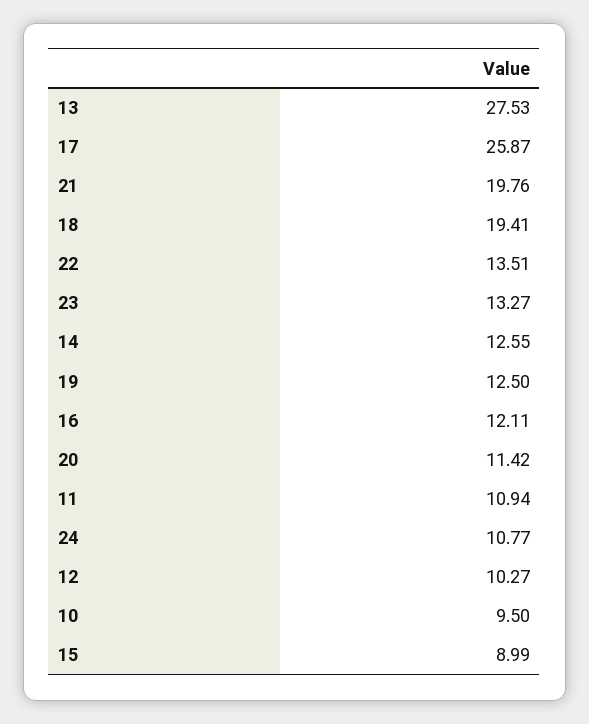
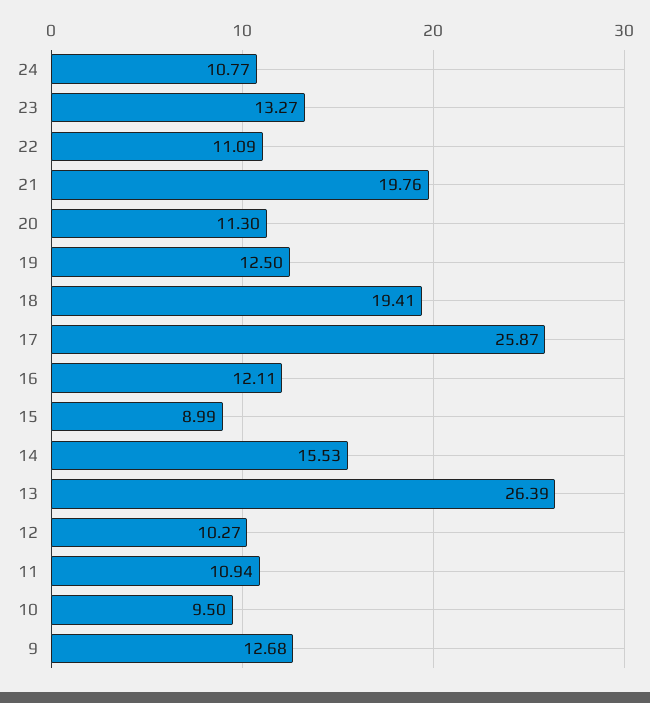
  {
-   "13": 27.53,
+   "13": 26.39,
    "17": 25.87,
    "21": 19.76,
    "18": 19.41,
-   "22": 13.51,
+   "22": 11.09,
    "23": 13.27,
-   "14": 12.55,
+   "14": 15.53,
    "19": 12.5,
    "16": 12.11,
-   "20": 11.42,
+   "20": 11.3,
    "11": 10.94,
    "24": 10.77,
    "12": 10.27,
    "10": 9.5,
-   "15": 8.99
+   "15": 8.99,
+   "9": 12.68
  }

